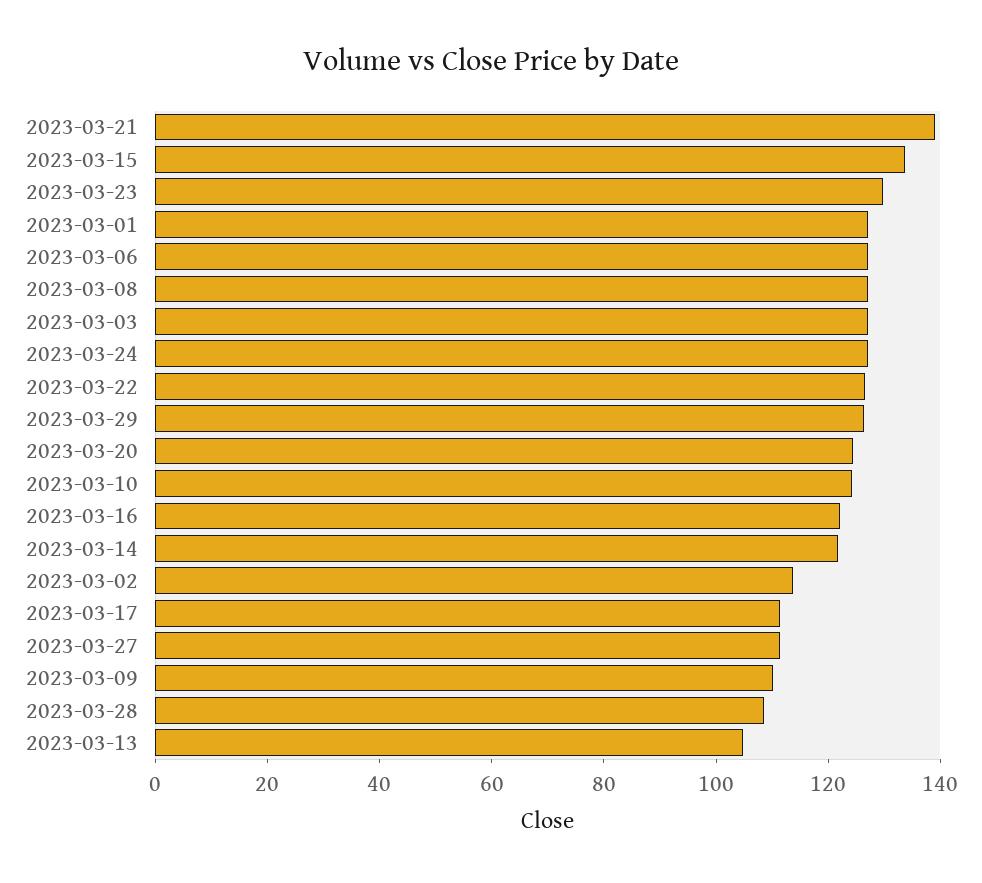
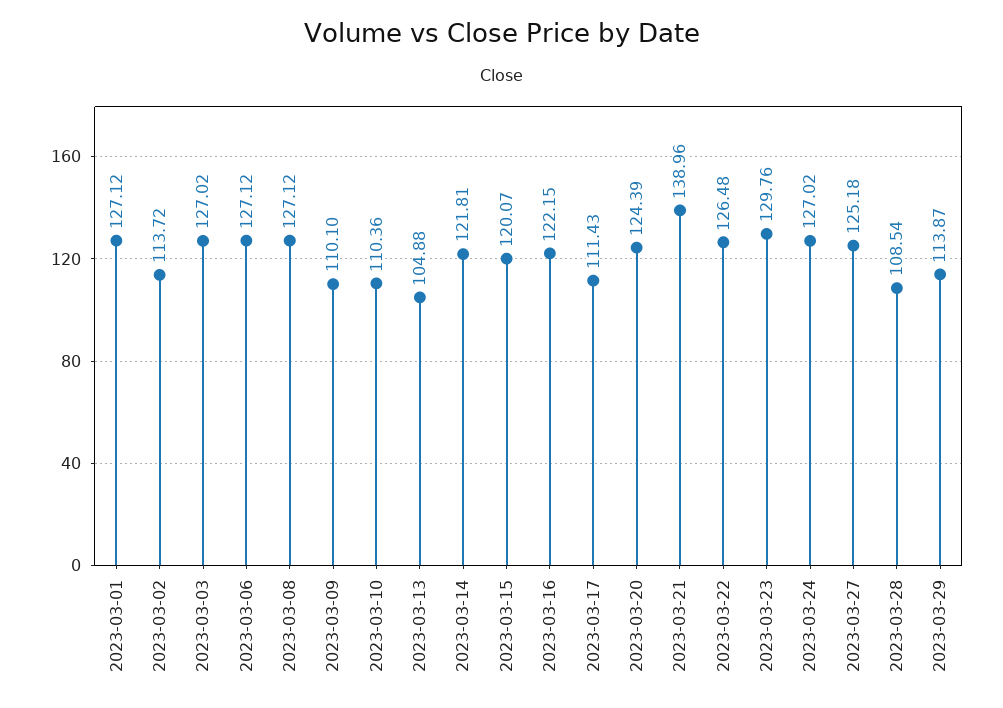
  {
    "2023-03-21": 138.96,
-   "2023-03-15": 135,
+   "2023-03-15": 120.07,
    "2023-03-23": 129.76,
    "2023-03-01": 127.12,
    "2023-03-06": 127.12,
    "2023-03-08": 127.12,
    "2023-03-03": 127.02,
    "2023-03-24": 127.02,
    "2023-03-22": 126.48,
-   "2023-03-29": 125,
+   "2023-03-29": 113.87,
    "2023-03-20": 124.39,
-   "2023-03-10": 125,
+   "2023-03-10": 110.36,
    "2023-03-16": 122.15,
    "2023-03-14": 121.81,
    "2023-03-02": 113.72,
    "2023-03-17": 111.43,
-   "2023-03-27": 110,
+   "2023-03-27": 125.18,
    "2023-03-09": 110.1,
    "2023-03-28": 108.54,
    "2023-03-13": 104.88
  }

